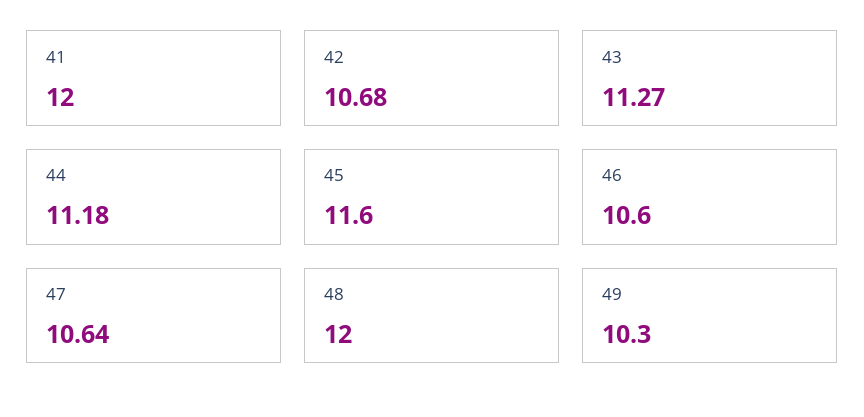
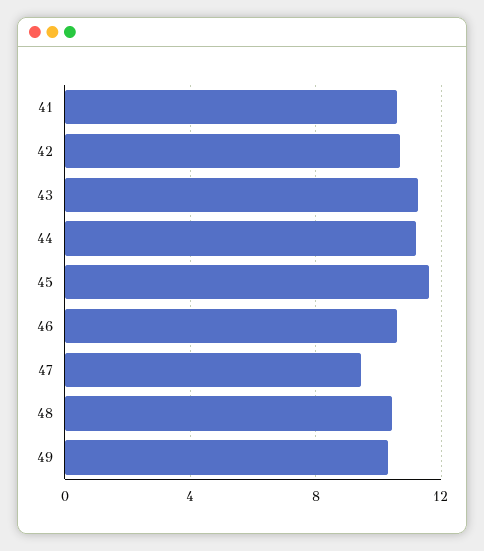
  {
-   "41": 12,
+   "41": 10.5,
    "42": 10.68,
    "43": 11.27,
    "44": 11.18,
    "45": 11.6,
    "46": 10.6,
-   "47": 10.64,
+   "47": 9.5,
-   "48": 12,
+   "48": 10.5,
    "49": 10.3
  }

